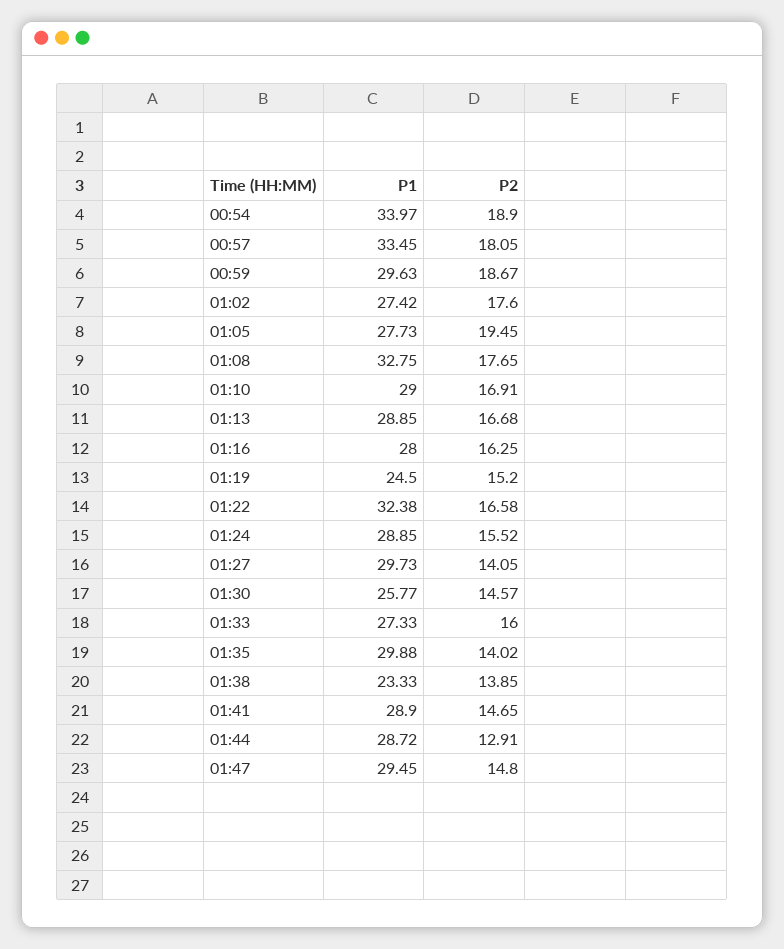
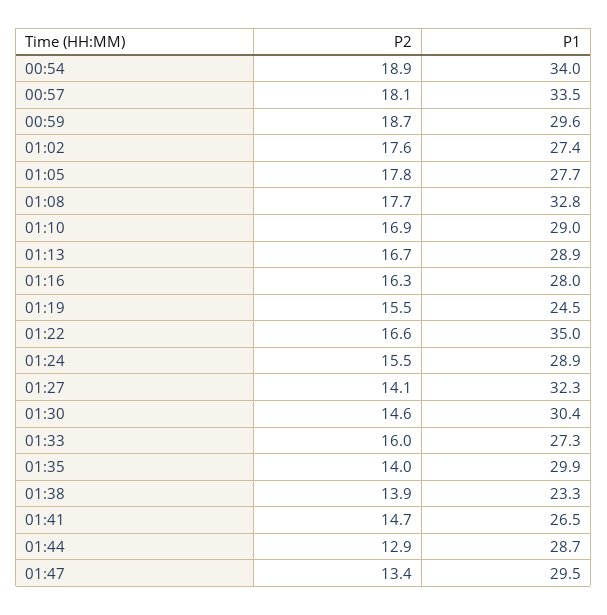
  {
    "P1": {
      "00:54": 33.97,
      "00:57": 33.45,
      "00:59": 29.63,
      "01:02": 27.42,
      "01:05": 27.73,
      "01:08": 32.75,
      "01:10": 29,
      "01:13": 28.85,
      "01:16": 28,
      "01:19": 24.5,
-     "01:22": 32.38,
+     "01:22": 35,
      "01:24": 28.85,
-     "01:27": 29.73,
+     "01:27": 32.3,
-     "01:30": 25.77,
+     "01:30": 30.4,
      "01:33": 27.33,
      "01:35": 29.88,
      "01:38": 23.33,
-     "01:41": 28.9,
+     "01:41": 26.5,
      "01:44": 28.72,
      "01:47": 29.45
    },
    "P2": {
      "00:54": 18.9,
      "00:57": 18.05,
      "00:59": 18.67,
      "01:02": 17.6,
-     "01:05": 19.45,
+     "01:05": 17.8,
      "01:08": 17.65,
      "01:10": 16.91,
      "01:13": 16.68,
      "01:16": 16.25,
-     "01:19": 15.2,
+     "01:19": 15.5,
      "01:22": 16.58,
      "01:24": 15.52,
      "01:27": 14.05,
      "01:30": 14.57,
      "01:33": 16,
      "01:35": 14.02,
      "01:38": 13.85,
      "01:41": 14.65,
      "01:44": 12.91,
-     "01:47": 14.8
+     "01:47": 13.4
    }
  }

